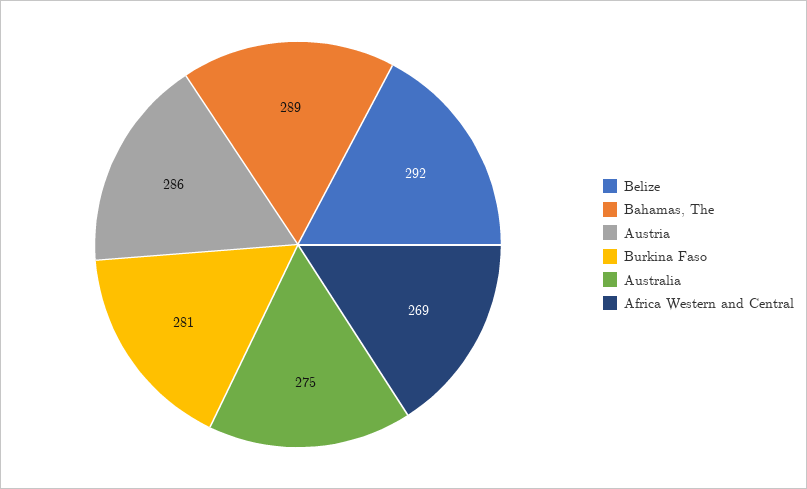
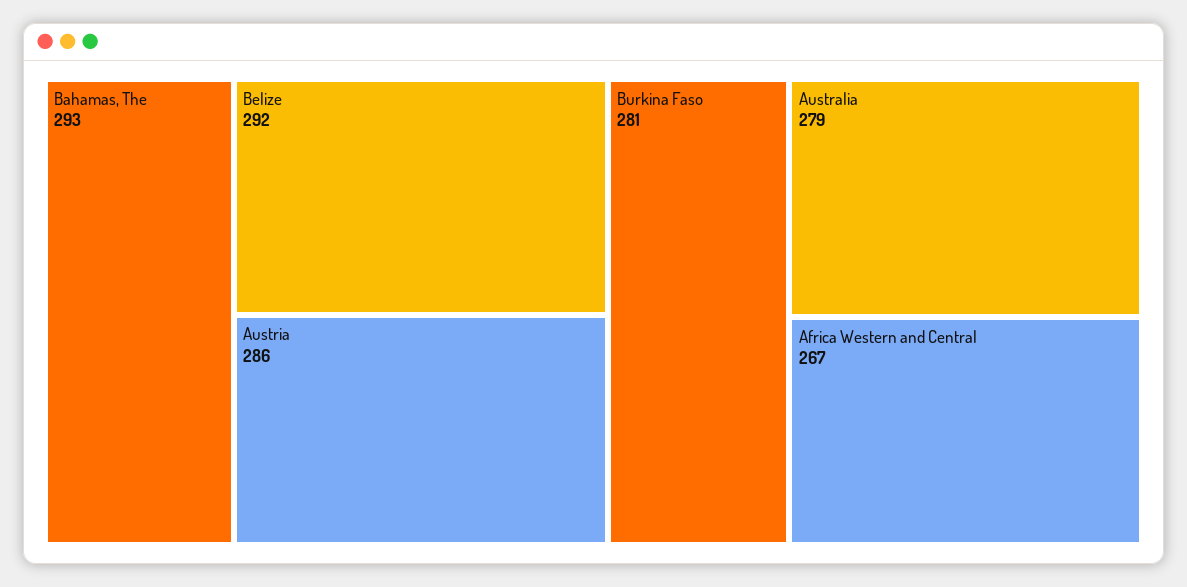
  {
    "Belize": 292,
-   "Bahamas, The": 289,
+   "Bahamas, The": 293,
    "Austria": 286,
    "Burkina Faso": 281,
-   "Australia": 275,
+   "Australia": 279,
-   "Africa Western and Central": 269
+   "Africa Western and Central": 267
  }

